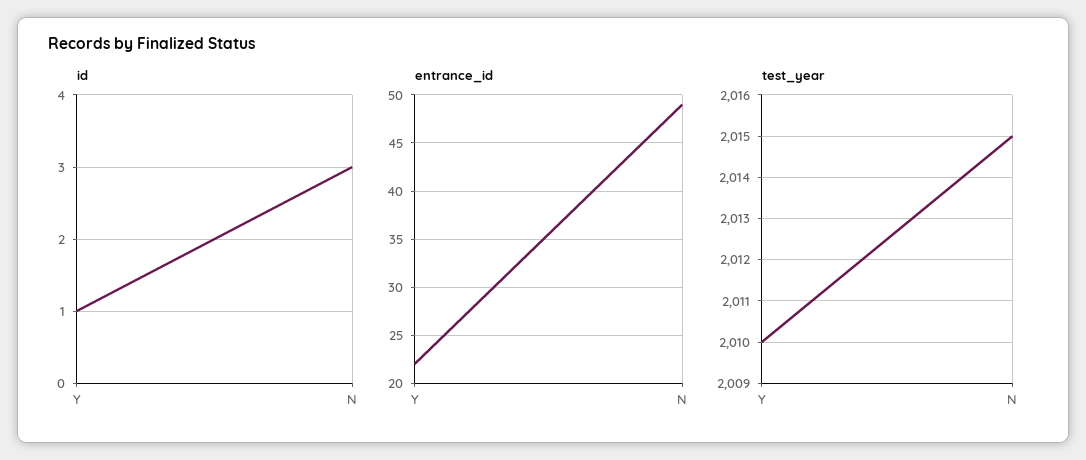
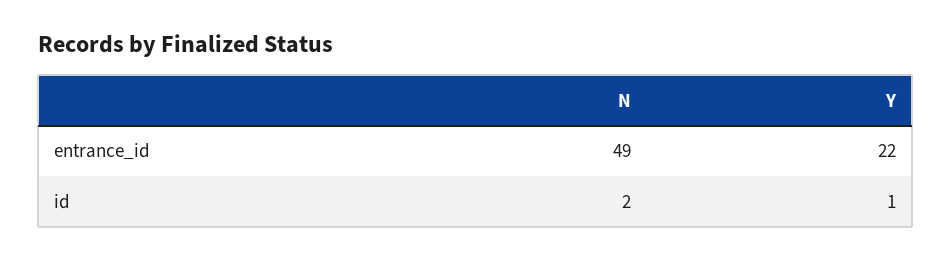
  {
    "id": {
      "Y": 1,
-     "N": 3
+     "N": 2
    },
    "entrance_id": {
      "Y": 22,
      "N": 49
-   },
+   }
-   "test_year": {
-     "Y": 2010,
-     "N": 2015
-   }
  }

